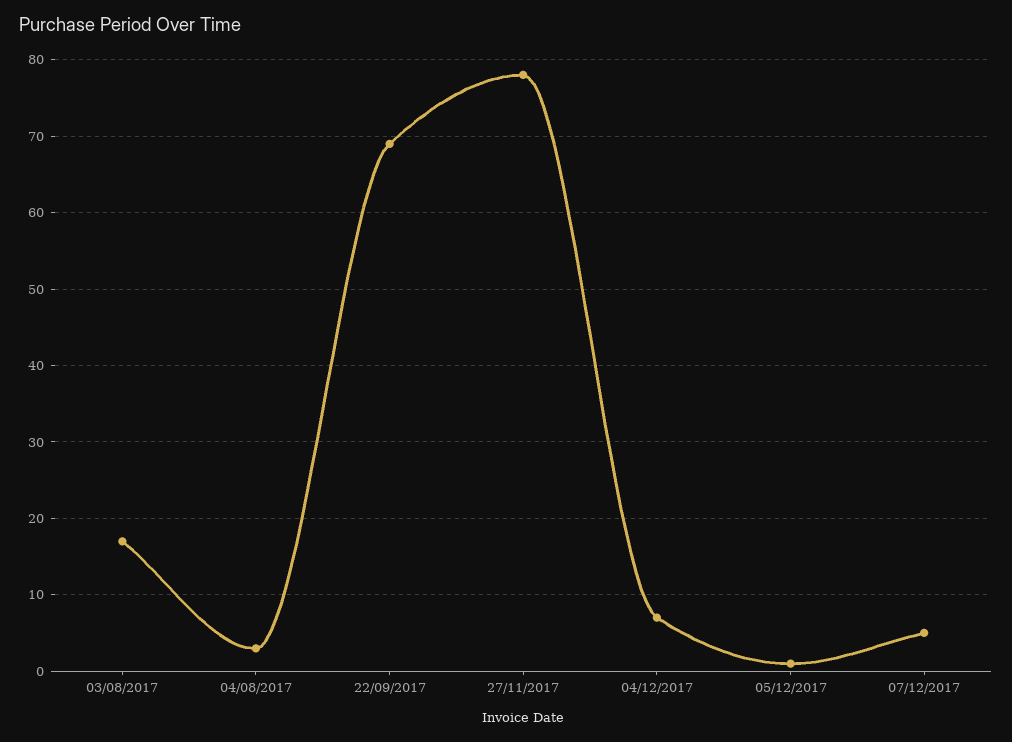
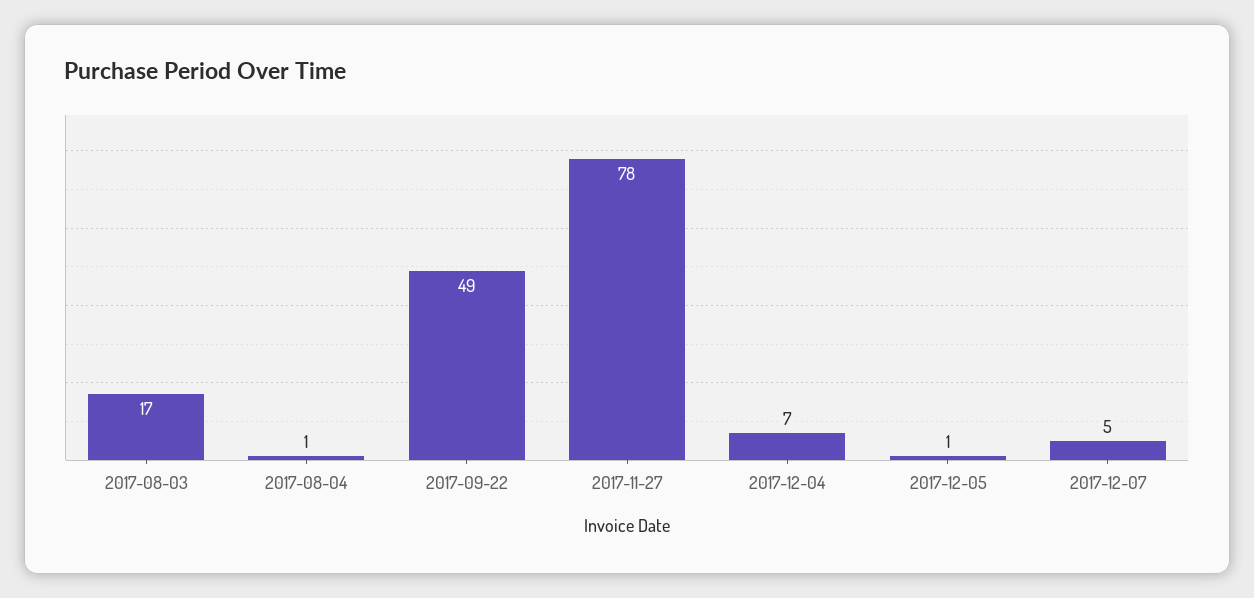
  {
    "03/08/2017": 17,
-   "04/08/2017": 3,
+   "04/08/2017": 1,
-   "22/09/2017": 69,
+   "22/09/2017": 49,
    "27/11/2017": 78,
    "04/12/2017": 7,
    "05/12/2017": 1,
    "07/12/2017": 5
  }

